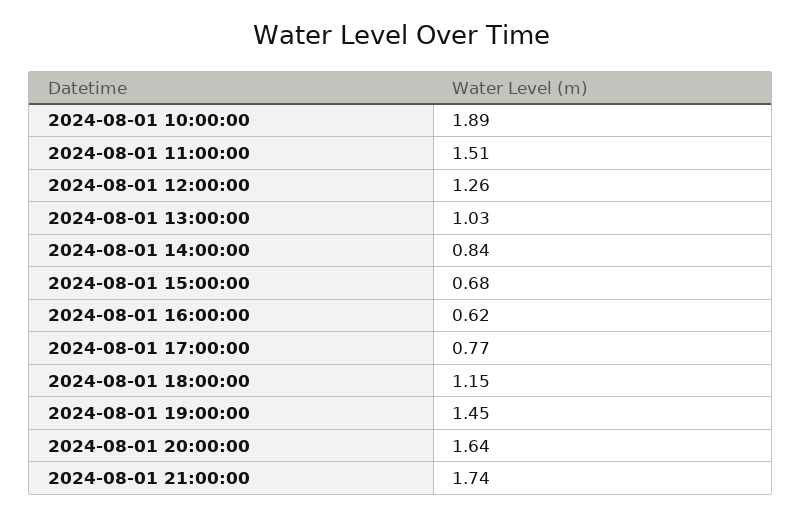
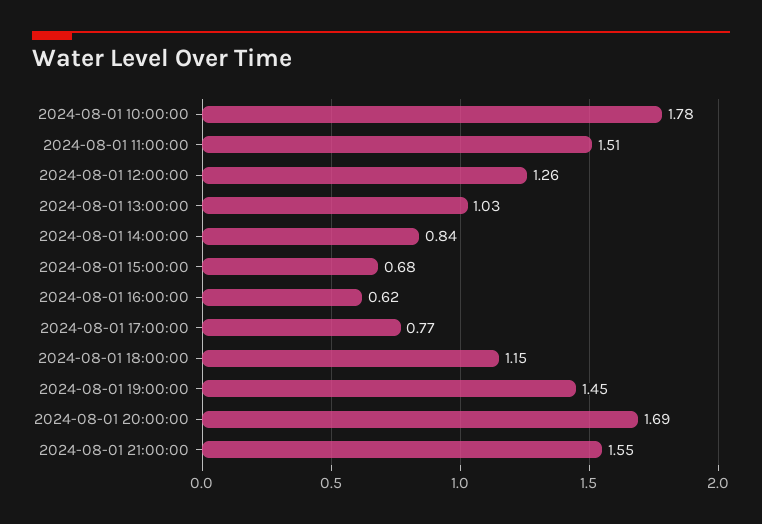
  {
-   "2024-08-01 10:00:00": 1.89,
+   "2024-08-01 10:00:00": 1.78,
    "2024-08-01 11:00:00": 1.51,
    "2024-08-01 12:00:00": 1.26,
    "2024-08-01 13:00:00": 1.03,
    "2024-08-01 14:00:00": 0.84,
    "2024-08-01 15:00:00": 0.68,
    "2024-08-01 16:00:00": 0.62,
    "2024-08-01 17:00:00": 0.77,
    "2024-08-01 18:00:00": 1.15,
    "2024-08-01 19:00:00": 1.45,
-   "2024-08-01 20:00:00": 1.64,
+   "2024-08-01 20:00:00": 1.69,
-   "2024-08-01 21:00:00": 1.74
+   "2024-08-01 21:00:00": 1.55
  }

